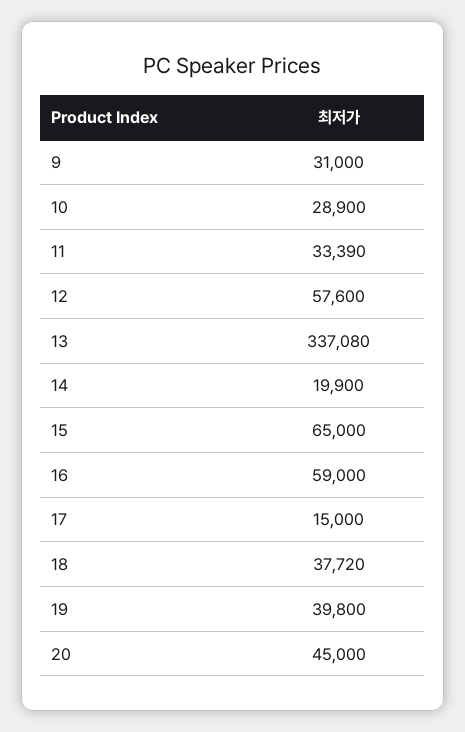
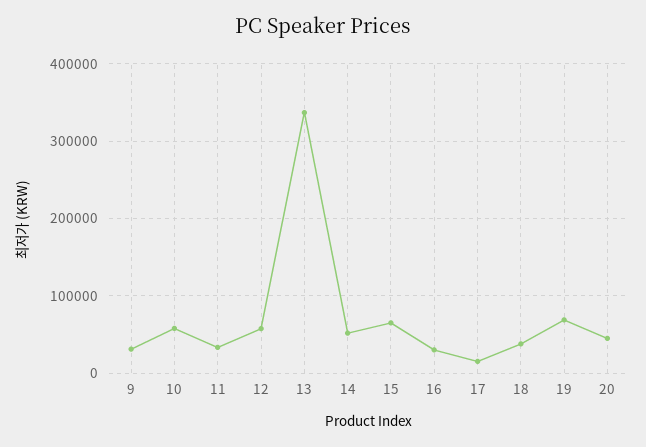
  {
    "9": 31000,
-   "10": 28900,
+   "10": 60000,
    "11": 33390,
    "12": 57600,
    "13": 337080,
-   "14": 19900,
+   "14": 50000,
    "15": 65000,
-   "16": 59000,
+   "16": 30000,
    "17": 15000,
    "18": 37720,
-   "19": 39800,
+   "19": 70000,
    "20": 45000
  }

